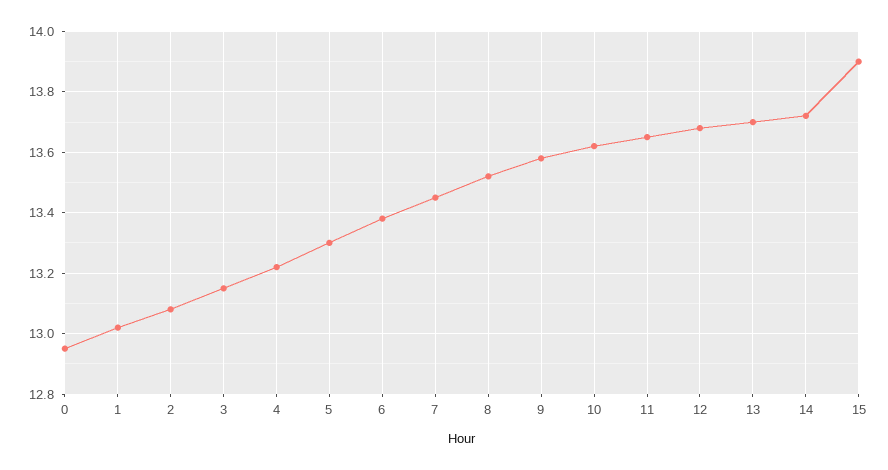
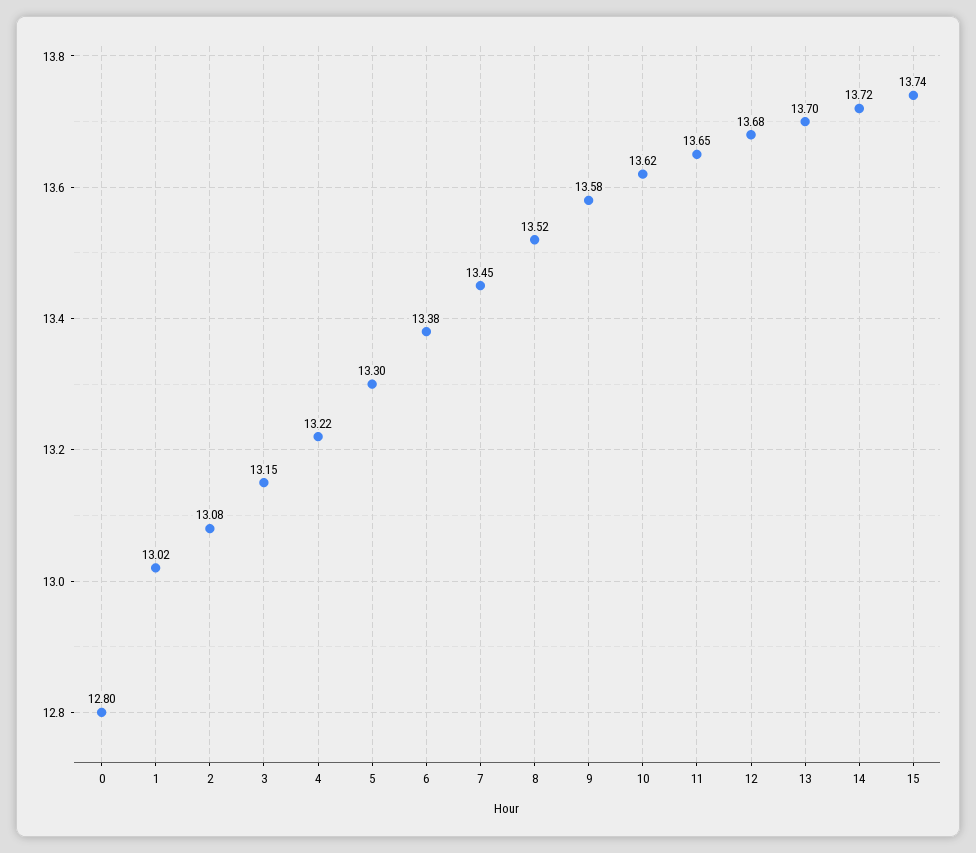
  {
-   "0": 12.95,
+   "0": 12.8,
    "1": 13.02,
    "2": 13.08,
    "3": 13.15,
    "4": 13.22,
    "5": 13.3,
    "6": 13.38,
    "7": 13.45,
    "8": 13.52,
    "9": 13.58,
    "10": 13.62,
    "11": 13.65,
    "12": 13.68,
    "13": 13.7,
    "14": 13.72,
-   "15": 13.9
+   "15": 13.74
  }

